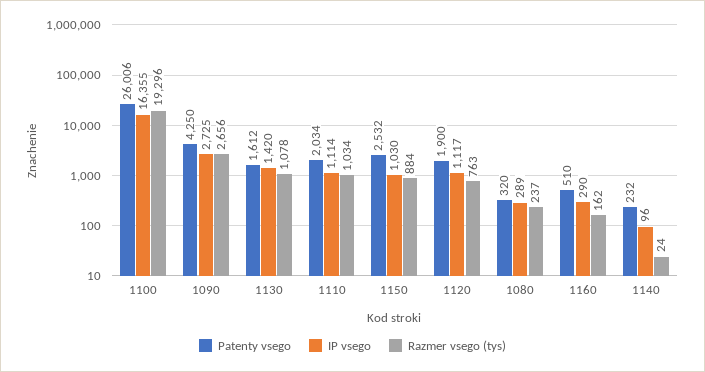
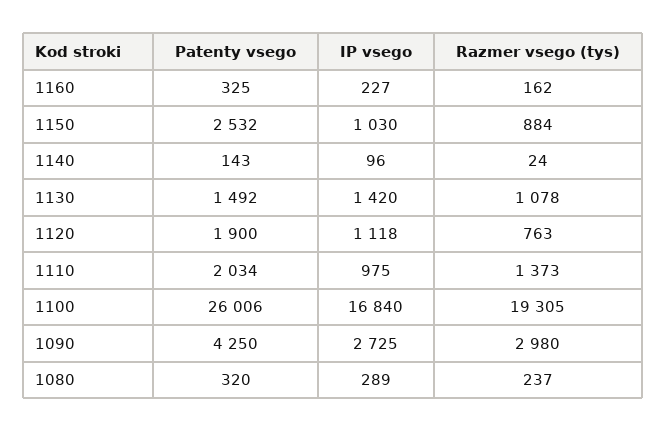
  {
    "Patenty vsego": {
      "1100": 26006,
      "1090": 4250,
-     "1130": 1612,
+     "1130": 1492,
      "1110": 2034,
      "1150": 2532,
      "1120": 1900,
      "1080": 320,
-     "1160": 510,
+     "1160": 325,
-     "1140": 232
+     "1140": 143
    },
    "IP vsego": {
-     "1100": 16355,
+     "1100": 16840,
      "1090": 2725,
      "1130": 1420,
-     "1110": 1114,
+     "1110": 975,
      "1150": 1030,
-     "1120": 1117,
+     "1120": 1118,
      "1080": 289,
-     "1160": 290,
+     "1160": 227,
      "1140": 96
    },
    "Razmer vsego (tys)": {
-     "1100": 19296,
+     "1100": 19305,
-     "1090": 2656,
+     "1090": 2980,
      "1130": 1078,
-     "1110": 1034,
+     "1110": 1373,
      "1150": 884,
      "1120": 763,
      "1080": 237,
      "1160": 162,
      "1140": 24
    }
  }

